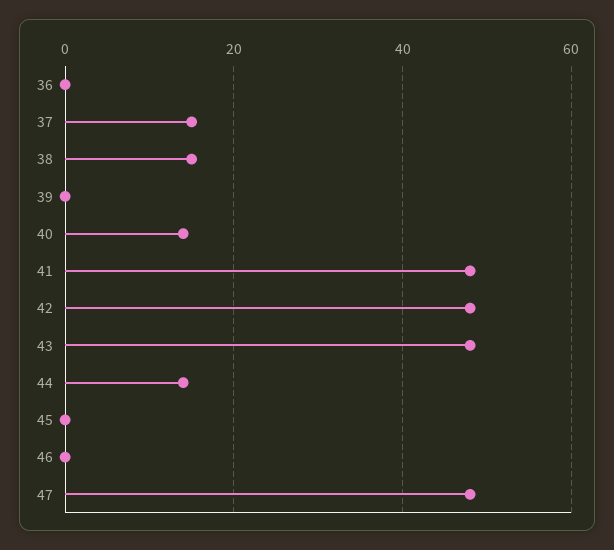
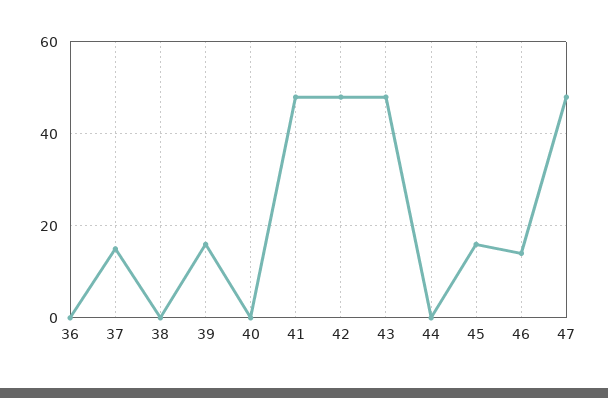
  {
    "36": 0,
    "37": 15,
-   "38": 15,
+   "38": 0,
-   "39": 0,
+   "39": 15,
-   "40": 15,
+   "40": 0,
    "41": 50,
    "42": 50,
    "43": 50,
-   "44": 15,
+   "44": 0,
-   "45": 0,
+   "45": 15,
-   "46": 0,
+   "46": 15,
    "47": 50
  }

